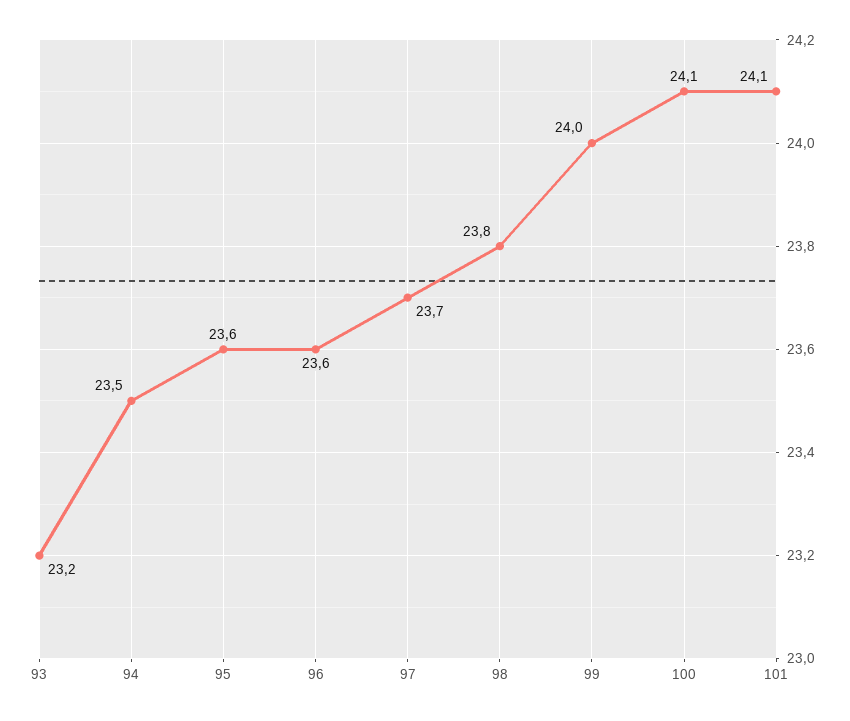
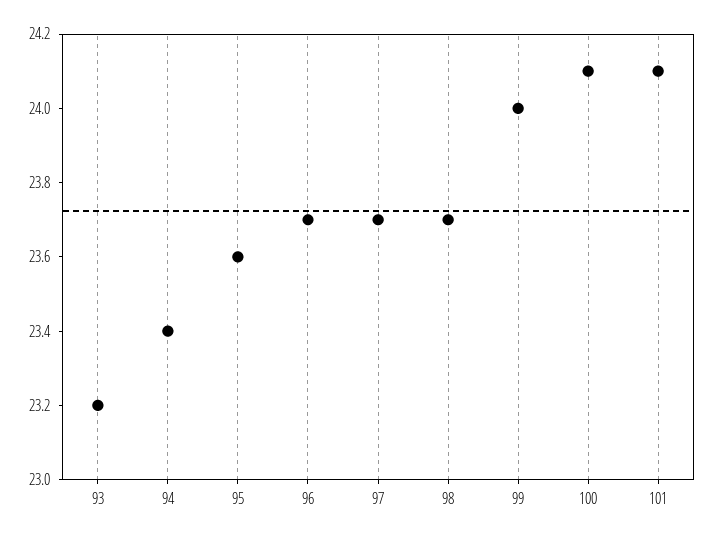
  {
    "93": 23.2,
-   "94": 23.5,
+   "94": 23.4,
    "95": 23.6,
-   "96": 23.6,
+   "96": 23.7,
    "97": 23.7,
-   "98": 23.8,
+   "98": 23.7,
    "99": 24,
    "100": 24.1,
    "101": 24.1
  }

